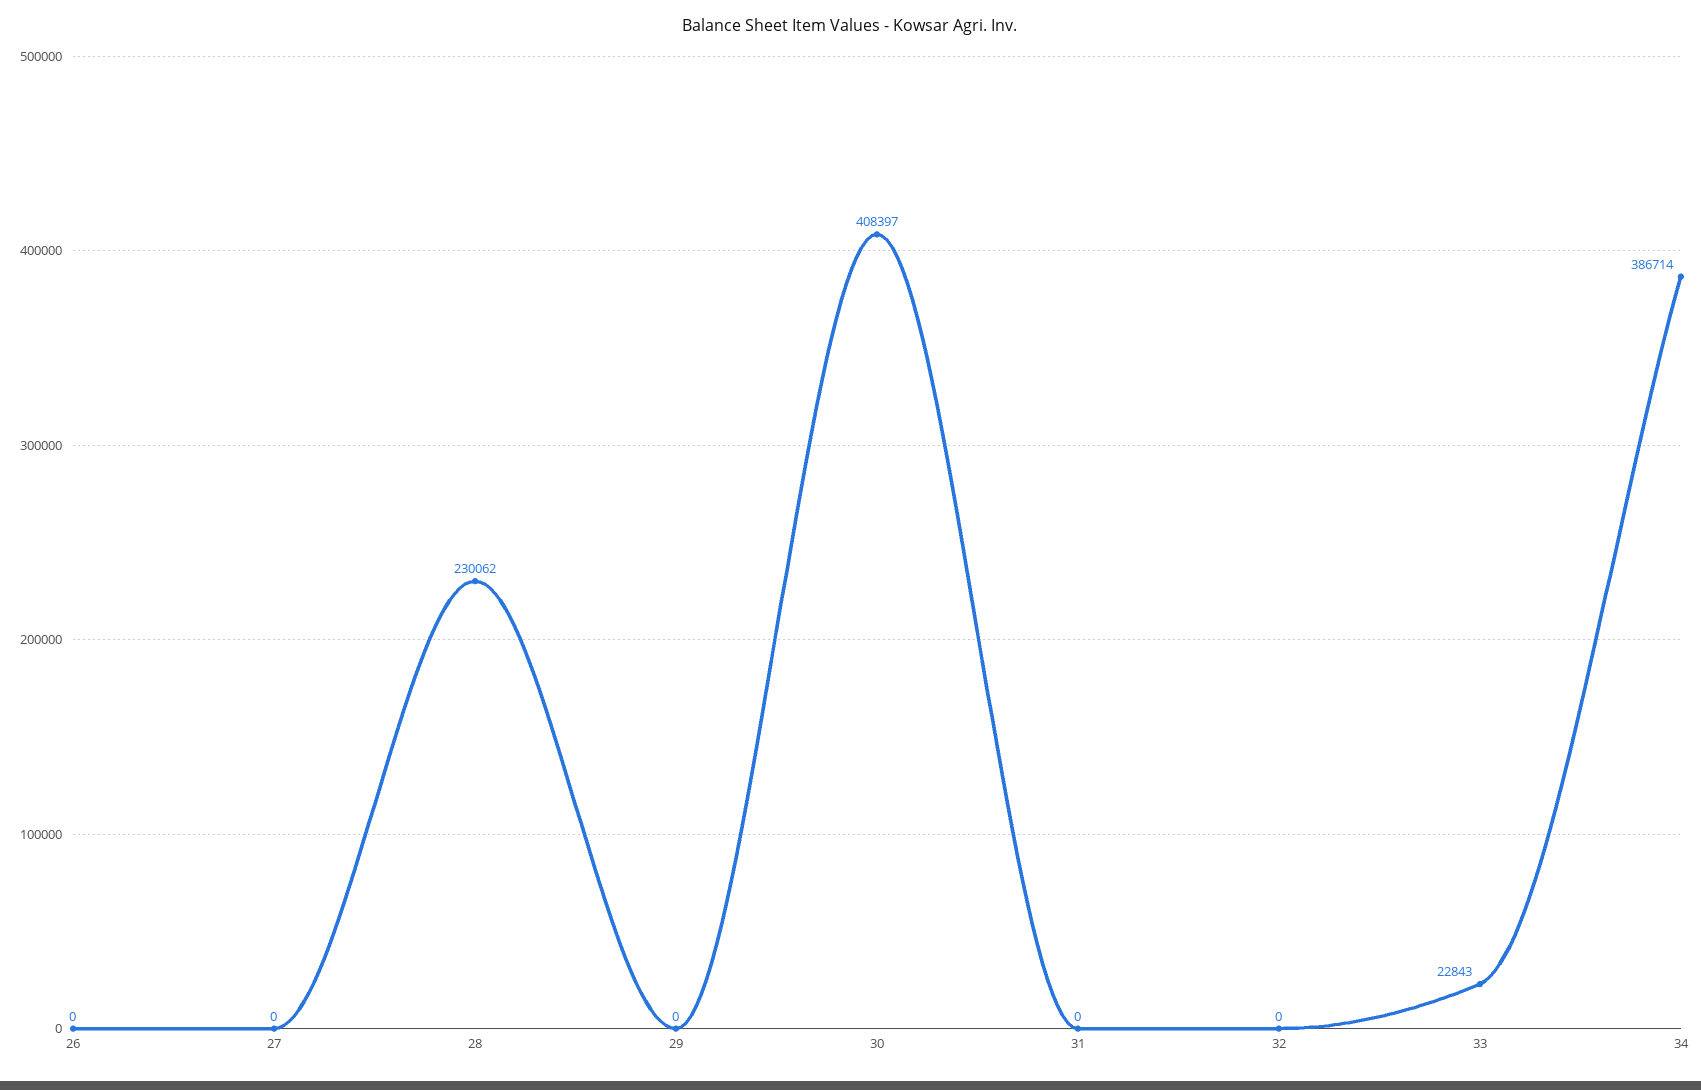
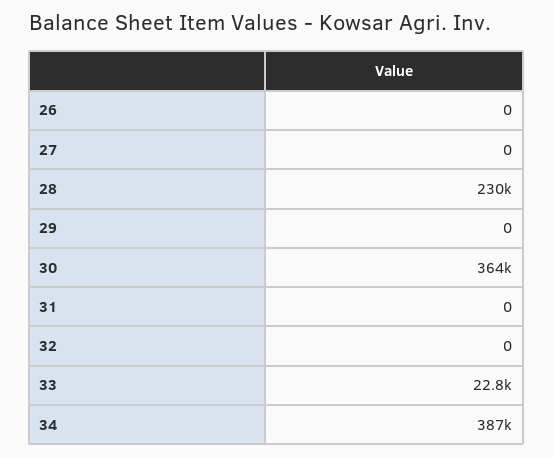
  {
    "26": 0,
    "27": 0,
    "28": 230062,
    "29": 0,
-   "30": 408397,
+   "30": 364000,
    "31": 0,
    "32": 0,
    "33": 22843,
    "34": 386714
  }

